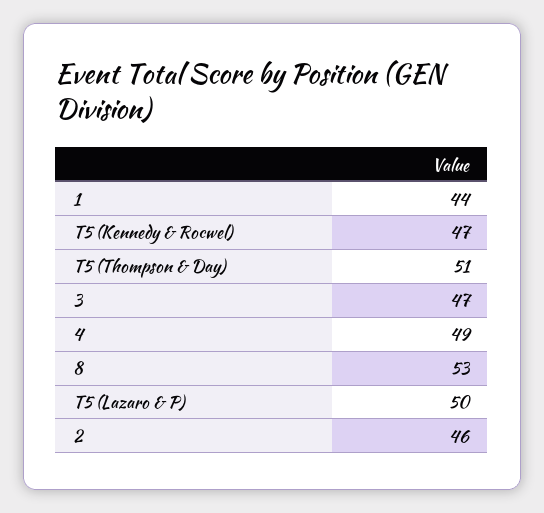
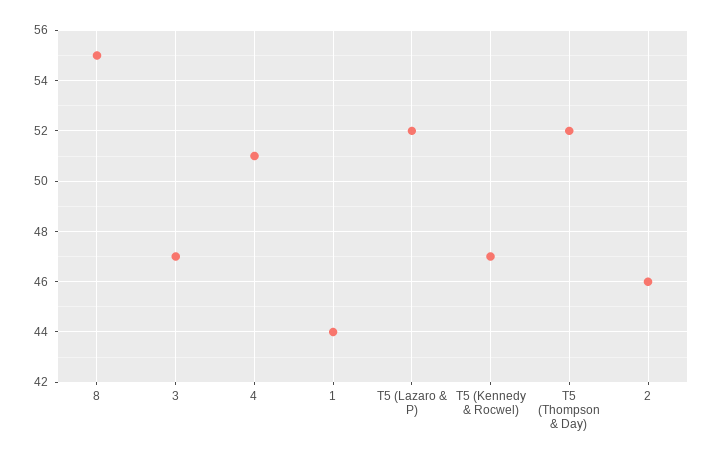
  {
    "1": 44,
    "T5 (Kennedy & Rocwel)": 47,
-   "T5 (Thompson & Day)": 51,
+   "T5 (Thompson & Day)": 52,
    "3": 47,
-   "4": 49,
+   "4": 51,
-   "8": 53,
+   "8": 55,
-   "T5 (Lazaro & P)": 50,
+   "T5 (Lazaro & P)": 52,
    "2": 46
  }

